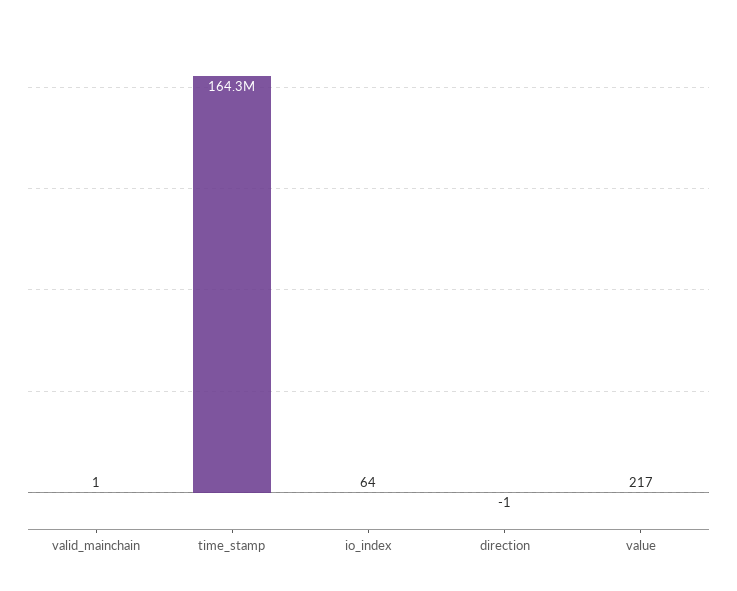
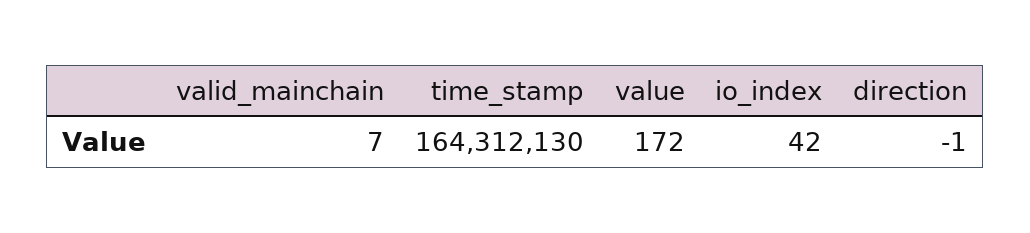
  {
-   "valid_mainchain": 1,
+   "valid_mainchain": 7,
    "time_stamp": 164312130,
-   "io_index": 64,
+   "io_index": 42,
    "direction": -1,
-   "value": 217
+   "value": 172
  }

